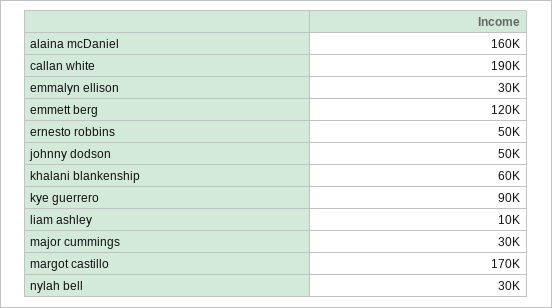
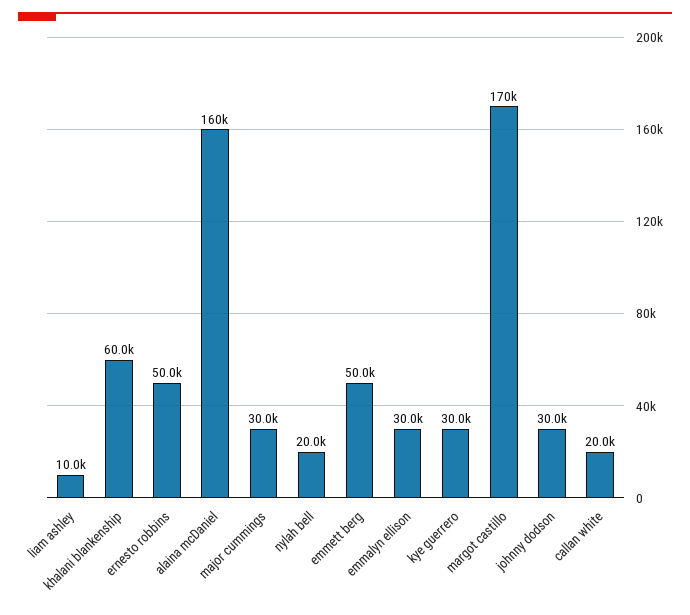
  {
    "alaina mcDaniel": 160000,
-   "callan white": 190000,
+   "callan white": 20000,
    "emmalyn ellison": 30000,
-   "emmett berg": 120000,
+   "emmett berg": 50000,
    "ernesto robbins": 50000,
-   "johnny dodson": 50000,
+   "johnny dodson": 30000,
    "khalani blankenship": 60000,
-   "kye guerrero": 90000,
+   "kye guerrero": 30000,
    "liam ashley": 10000,
    "major cummings": 30000,
    "margot castillo": 170000,
-   "nylah bell": 30000
+   "nylah bell": 20000
  }

